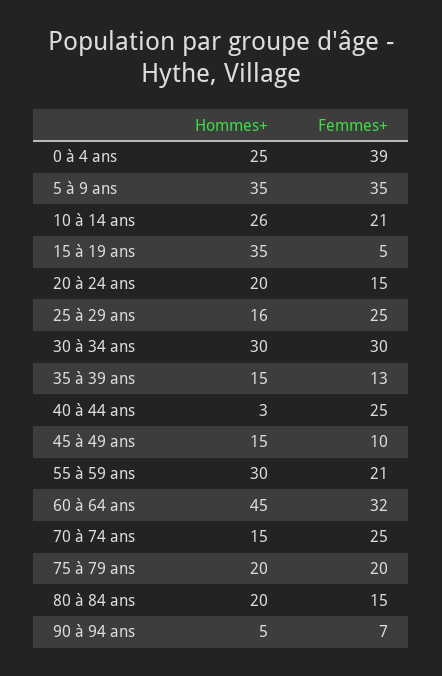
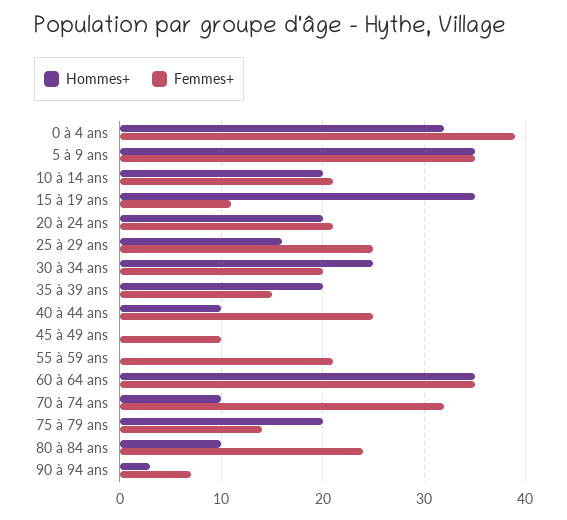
  {
    "Hommes+": {
-     "0 à 4 ans": 25,
+     "0 à 4 ans": 32,
      "5 à 9 ans": 35,
-     "10 à 14 ans": 26,
+     "10 à 14 ans": 20,
      "15 à 19 ans": 35,
      "20 à 24 ans": 20,
      "25 à 29 ans": 16,
-     "30 à 34 ans": 30,
+     "30 à 34 ans": 25,
-     "35 à 39 ans": 15,
+     "35 à 39 ans": 20,
-     "40 à 44 ans": 3,
+     "40 à 44 ans": 10,
-     "45 à 49 ans": 15,
+     "45 à 49 ans": 0,
-     "55 à 59 ans": 30,
+     "55 à 59 ans": 0,
-     "60 à 64 ans": 45,
+     "60 à 64 ans": 35,
-     "70 à 74 ans": 15,
+     "70 à 74 ans": 10,
      "75 à 79 ans": 20,
-     "80 à 84 ans": 20,
+     "80 à 84 ans": 10,
-     "90 à 94 ans": 5
+     "90 à 94 ans": 3
    },
    "Femmes+": {
      "0 à 4 ans": 39,
      "5 à 9 ans": 35,
      "10 à 14 ans": 21,
-     "15 à 19 ans": 5,
+     "15 à 19 ans": 11,
-     "20 à 24 ans": 15,
+     "20 à 24 ans": 21,
      "25 à 29 ans": 25,
-     "30 à 34 ans": 30,
+     "30 à 34 ans": 20,
-     "35 à 39 ans": 13,
+     "35 à 39 ans": 15,
      "40 à 44 ans": 25,
      "45 à 49 ans": 10,
      "55 à 59 ans": 21,
-     "60 à 64 ans": 32,
+     "60 à 64 ans": 35,
-     "70 à 74 ans": 25,
+     "70 à 74 ans": 32,
-     "75 à 79 ans": 20,
+     "75 à 79 ans": 14,
-     "80 à 84 ans": 15,
+     "80 à 84 ans": 24,
      "90 à 94 ans": 7
    }
  }

